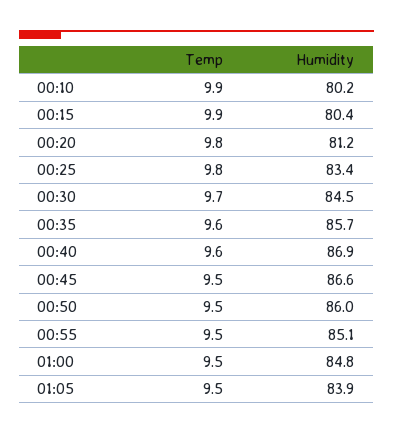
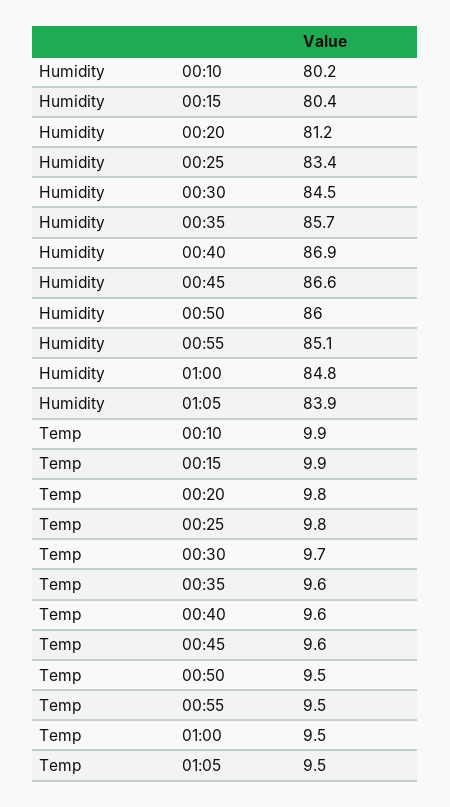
  {
    "Temp": {
      "00:10": 9.9,
      "00:15": 9.9,
      "00:20": 9.8,
      "00:25": 9.8,
      "00:30": 9.7,
      "00:35": 9.6,
      "00:40": 9.6,
-     "00:45": 9.5,
+     "00:45": 9.6,
      "00:50": 9.5,
      "00:55": 9.5,
      "01:00": 9.5,
      "01:05": 9.5
    },
    "Humidity": {
      "00:10": 80.2,
      "00:15": 80.4,
      "00:20": 81.2,
      "00:25": 83.4,
      "00:30": 84.5,
      "00:35": 85.7,
      "00:40": 86.9,
      "00:45": 86.6,
      "00:50": 86,
      "00:55": 85.1,
      "01:00": 84.8,
      "01:05": 83.9
    }
  }

